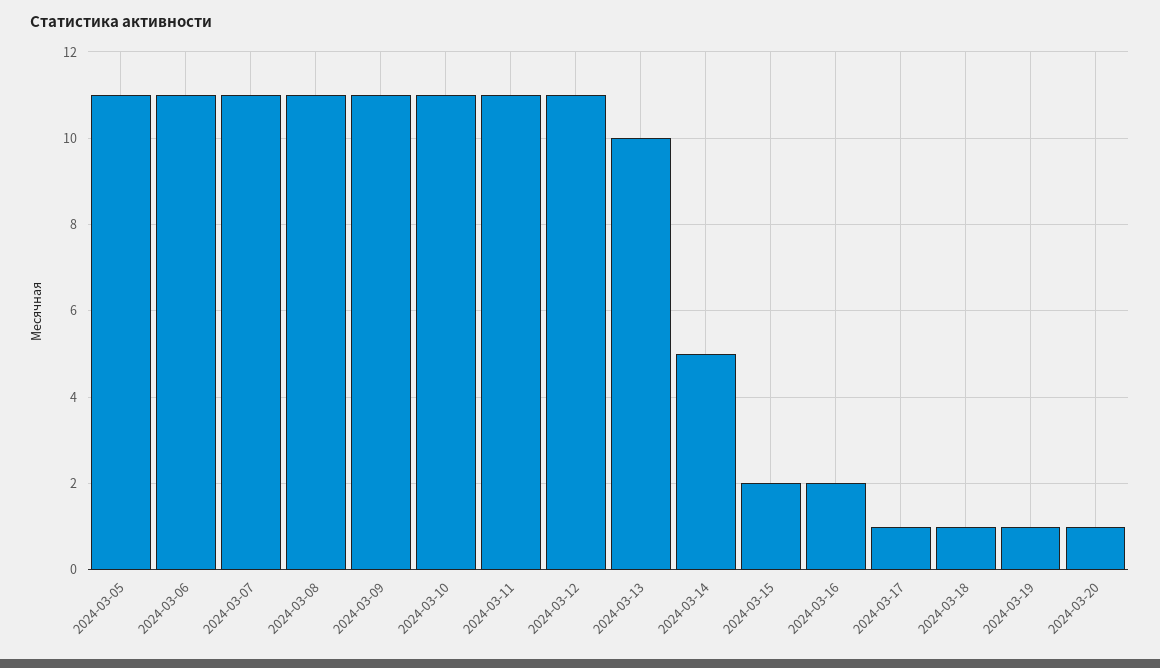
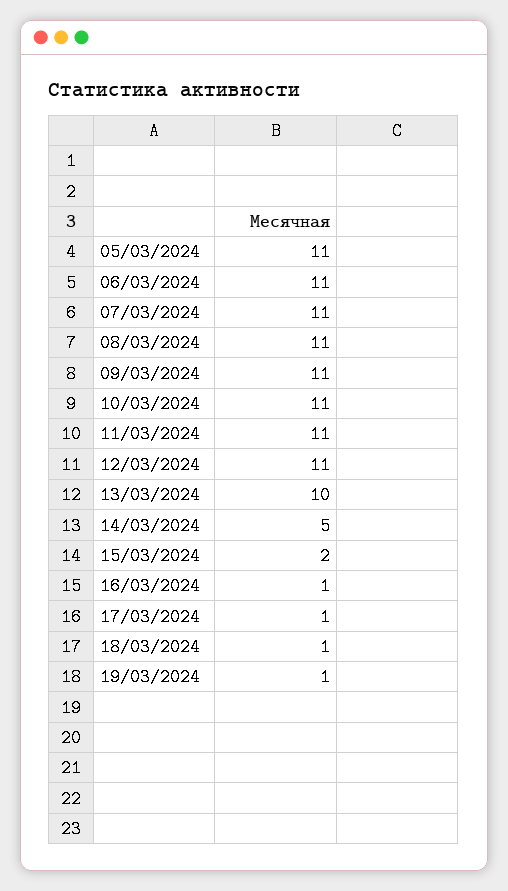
  {
    "2024-03-05": 11,
    "2024-03-06": 11,
    "2024-03-07": 11,
    "2024-03-08": 11,
    "2024-03-09": 11,
    "2024-03-10": 11,
    "2024-03-11": 11,
    "2024-03-12": 11,
    "2024-03-13": 10,
    "2024-03-14": 5,
    "2024-03-15": 2,
-   "2024-03-16": 2,
+   "2024-03-16": 1,
    "2024-03-17": 1,
    "2024-03-18": 1,
-   "2024-03-19": 1,
+   "2024-03-19": 1
-   "2024-03-20": 1
  }

